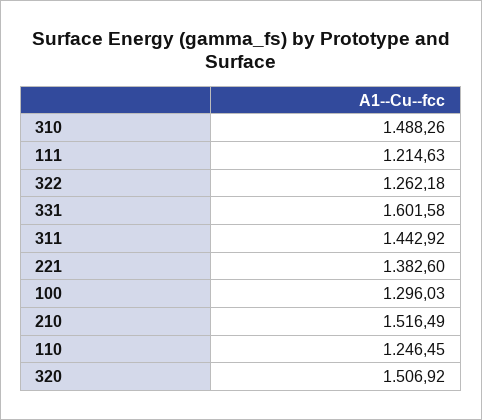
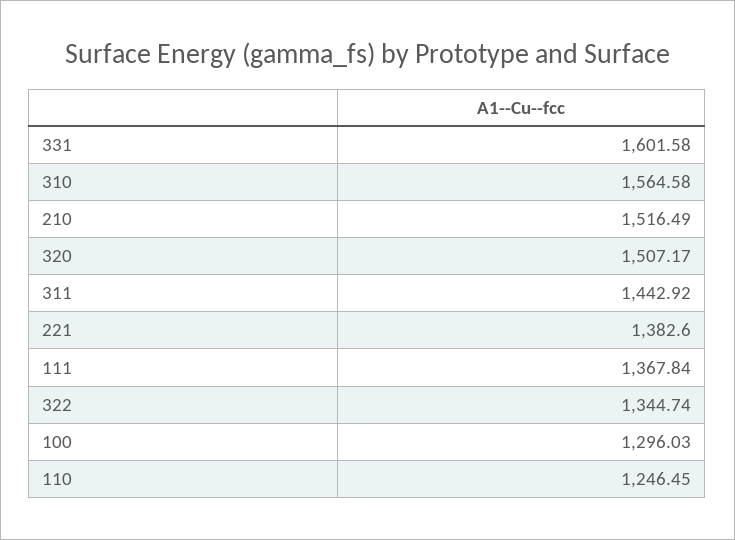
  {
-   "310": 1488.26,
+   "310": 1564.58,
-   "111": 1214.63,
+   "111": 1367.84,
-   "322": 1262.18,
+   "322": 1344.74,
    "331": 1601.58,
    "311": 1442.92,
    "221": 1382.6,
    "100": 1296.03,
    "210": 1516.49,
    "110": 1246.45,
-   "320": 1506.92
+   "320": 1507.17
  }

